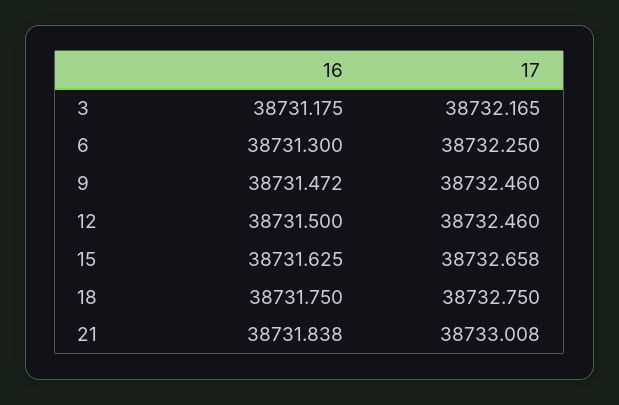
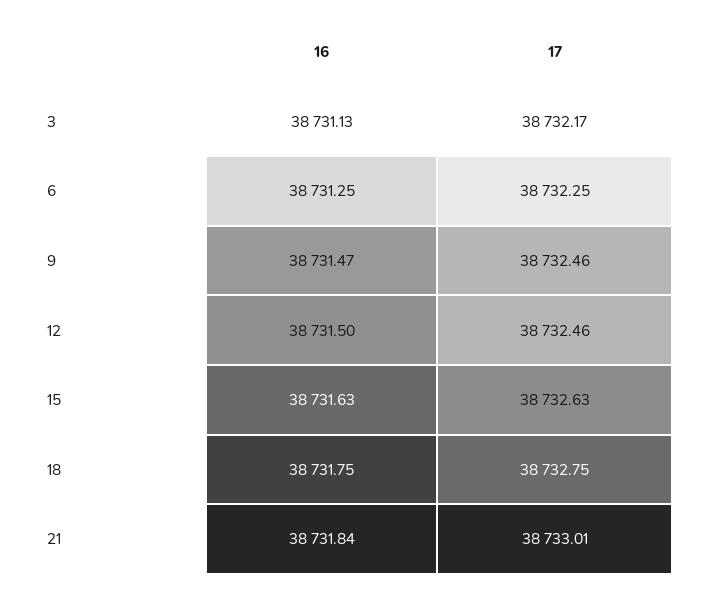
  {
    "16": {
-     "3": 38731.175,
+     "3": 38731.13,
-     "6": 38731.3,
+     "6": 38731.25,
      "9": 38731.472,
      "12": 38731.5,
      "15": 38731.625,
      "18": 38731.75,
      "21": 38731.838
    },
    "17": {
      "3": 38732.165,
      "6": 38732.25,
      "9": 38732.46,
      "12": 38732.46,
-     "15": 38732.658,
+     "15": 38732.63,
      "18": 38732.75,
      "21": 38733.008
    }
  }

